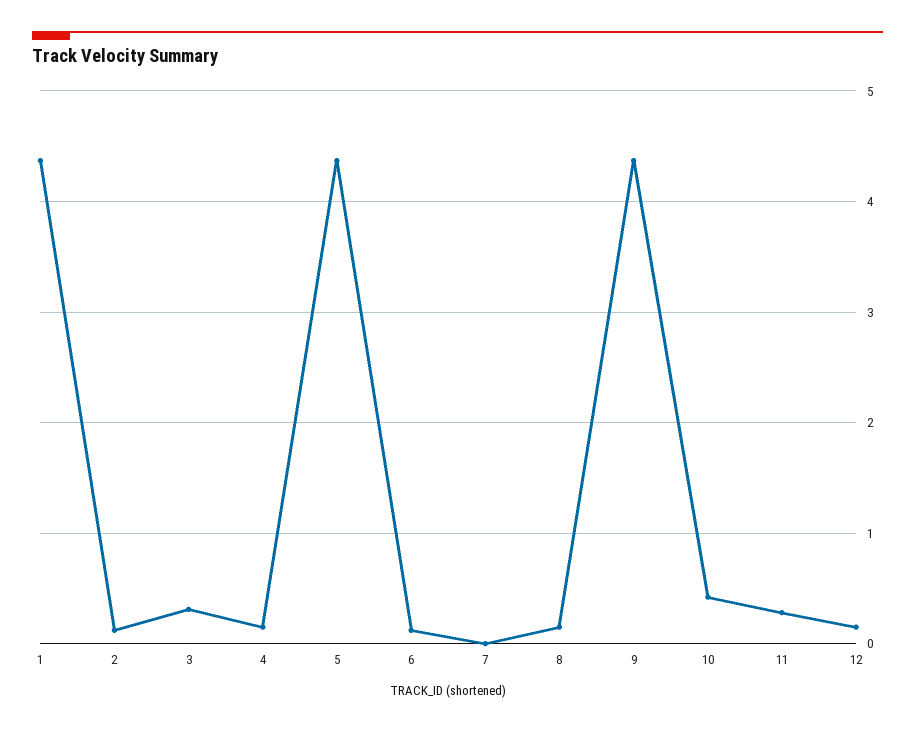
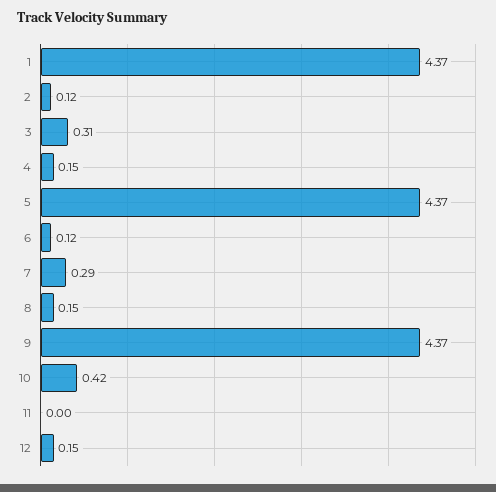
  {
    "1": 4.37,
    "2": 0.12,
    "3": 0.31,
    "4": 0.15,
    "5": 4.37,
    "6": 0.12,
-   "7": 0,
+   "7": 0.29,
    "8": 0.15,
    "9": 4.37,
    "10": 0.42,
-   "11": 0.3,
+   "11": 0,
    "12": 0.15
  }

